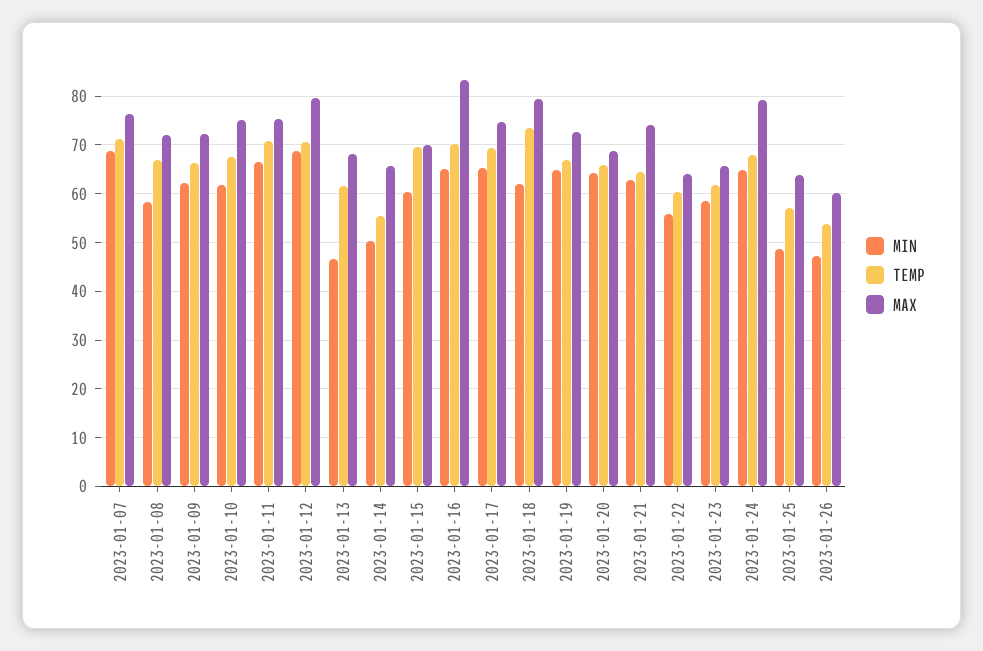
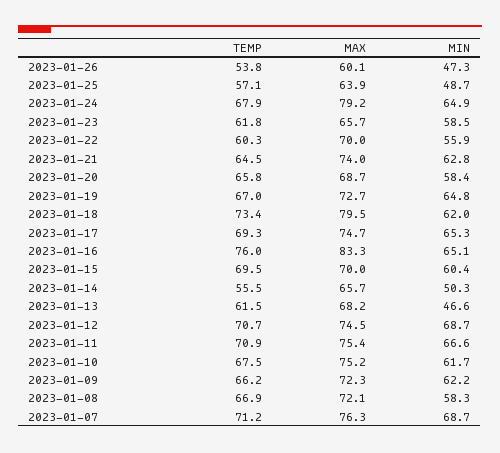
  {
    "MIN": {
      "2023-01-07": 68.7,
      "2023-01-08": 58.3,
      "2023-01-09": 62.2,
      "2023-01-10": 61.7,
      "2023-01-11": 66.6,
      "2023-01-12": 68.7,
      "2023-01-13": 46.6,
      "2023-01-14": 50.3,
      "2023-01-15": 60.4,
      "2023-01-16": 65.1,
      "2023-01-17": 65.3,
      "2023-01-18": 62,
      "2023-01-19": 64.8,
-     "2023-01-20": 64,
+     "2023-01-20": 58.4,
      "2023-01-21": 62.8,
      "2023-01-22": 55.9,
      "2023-01-23": 58.5,
      "2023-01-24": 64.9,
      "2023-01-25": 48.7,
      "2023-01-26": 47.3
    },
    "TEMP": {
      "2023-01-07": 71.2,
      "2023-01-08": 66.9,
      "2023-01-09": 66.2,
      "2023-01-10": 67.5,
      "2023-01-11": 70.9,
      "2023-01-12": 70.7,
      "2023-01-13": 61.5,
      "2023-01-14": 55.5,
      "2023-01-15": 69.5,
-     "2023-01-16": 70,
+     "2023-01-16": 76,
      "2023-01-17": 69.3,
      "2023-01-18": 73.4,
      "2023-01-19": 67,
      "2023-01-20": 65.8,
      "2023-01-21": 64.5,
      "2023-01-22": 60.3,
      "2023-01-23": 61.8,
      "2023-01-24": 67.9,
      "2023-01-25": 57.1,
      "2023-01-26": 53.8
    },
    "MAX": {
      "2023-01-07": 76.3,
      "2023-01-08": 72.1,
      "2023-01-09": 72.3,
      "2023-01-10": 75.2,
      "2023-01-11": 75.4,
-     "2023-01-12": 80,
+     "2023-01-12": 74.5,
      "2023-01-13": 68.2,
      "2023-01-14": 65.7,
      "2023-01-15": 70,
      "2023-01-16": 83.3,
      "2023-01-17": 74.7,
      "2023-01-18": 79.5,
      "2023-01-19": 72.7,
      "2023-01-20": 68.7,
      "2023-01-21": 74,
-     "2023-01-22": 64,
+     "2023-01-22": 70,
      "2023-01-23": 65.7,
      "2023-01-24": 79.2,
      "2023-01-25": 63.9,
      "2023-01-26": 60.1
    }
  }

